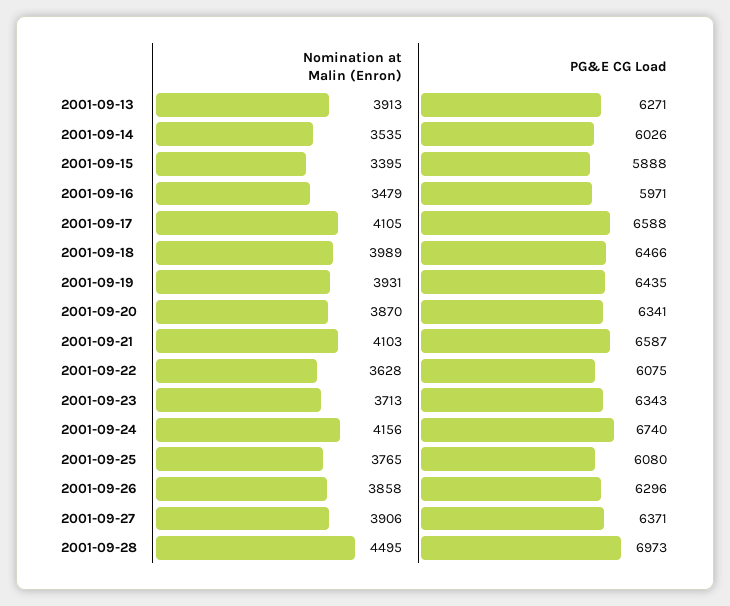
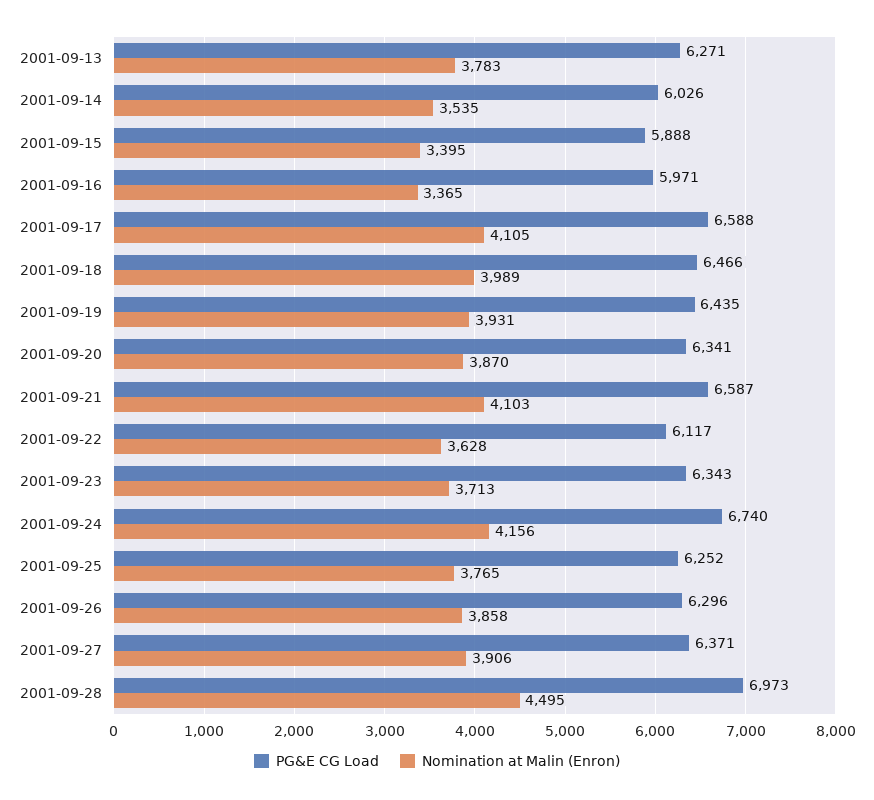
  {
    "Nomination at Malin (Enron)": {
-     "2001-09-13": 3913,
+     "2001-09-13": 3783,
      "2001-09-14": 3535,
      "2001-09-15": 3395,
-     "2001-09-16": 3479,
+     "2001-09-16": 3365,
      "2001-09-17": 4105,
      "2001-09-18": 3989,
      "2001-09-19": 3931,
      "2001-09-20": 3870,
      "2001-09-21": 4103,
      "2001-09-22": 3628,
      "2001-09-23": 3713,
      "2001-09-24": 4156,
      "2001-09-25": 3765,
      "2001-09-26": 3858,
      "2001-09-27": 3906,
      "2001-09-28": 4495
    },
    "PG&E CG Load": {
      "2001-09-13": 6271,
      "2001-09-14": 6026,
      "2001-09-15": 5888,
      "2001-09-16": 5971,
      "2001-09-17": 6588,
      "2001-09-18": 6466,
      "2001-09-19": 6435,
      "2001-09-20": 6341,
      "2001-09-21": 6587,
-     "2001-09-22": 6075,
+     "2001-09-22": 6117,
      "2001-09-23": 6343,
      "2001-09-24": 6740,
-     "2001-09-25": 6080,
+     "2001-09-25": 6252,
      "2001-09-26": 6296,
      "2001-09-27": 6371,
      "2001-09-28": 6973
    }
  }

